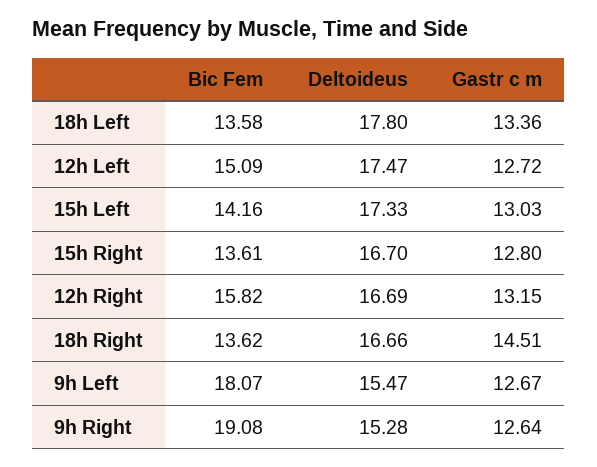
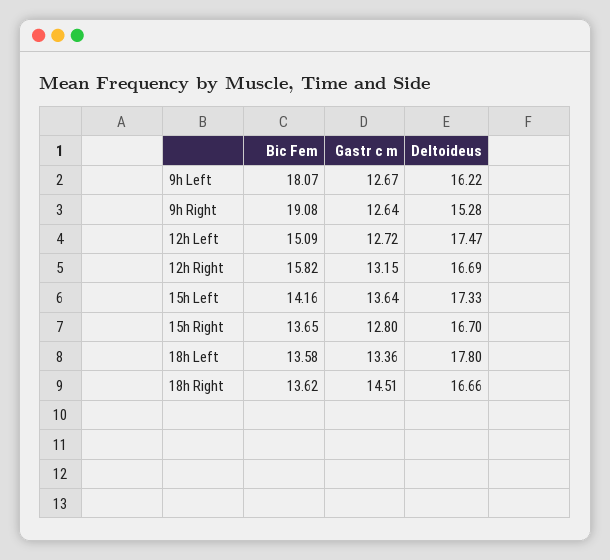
  {
    "Bic Fem": {
      "18h Left": 13.58,
      "12h Left": 15.09,
      "15h Left": 14.16,
-     "15h Right": 13.61,
+     "15h Right": 13.65,
      "12h Right": 15.82,
      "18h Right": 13.62,
      "9h Left": 18.07,
      "9h Right": 19.08
    },
    "Deltoideus": {
      "18h Left": 17.8,
      "12h Left": 17.47,
      "15h Left": 17.33,
      "15h Right": 16.7,
      "12h Right": 16.69,
      "18h Right": 16.66,
-     "9h Left": 15.47,
+     "9h Left": 16.22,
      "9h Right": 15.28
    },
    "Gastr c m": {
      "18h Left": 13.36,
      "12h Left": 12.72,
-     "15h Left": 13.03,
+     "15h Left": 13.64,
      "15h Right": 12.8,
      "12h Right": 13.15,
      "18h Right": 14.51,
      "9h Left": 12.67,
      "9h Right": 12.64
    }
  }

